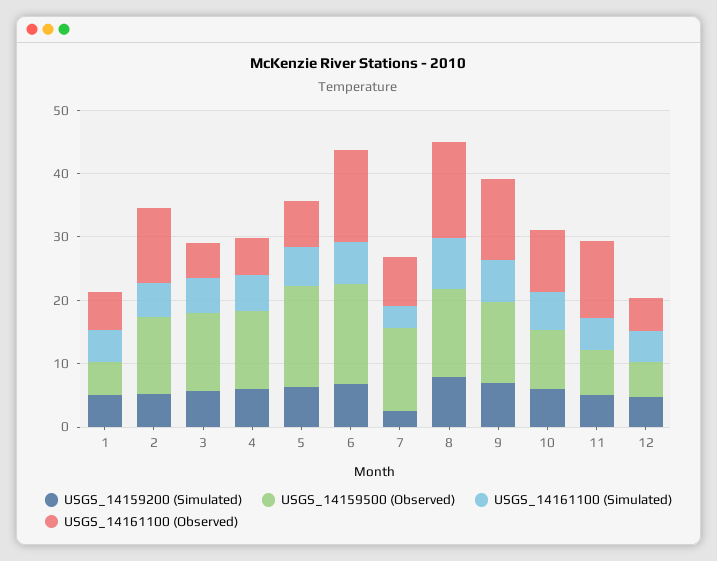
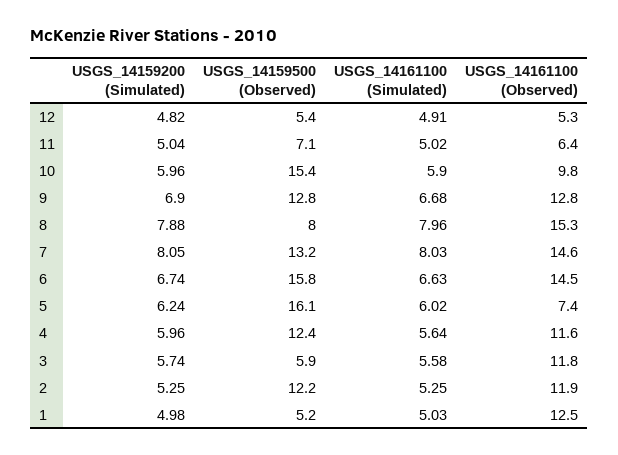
  {
    "USGS_14159200 (Simulated)": {
      "1": 4.98,
      "2": 5.25,
      "3": 5.74,
      "4": 5.96,
      "5": 6.24,
      "6": 6.74,
-     "7": 2,
+     "7": 8.05,
      "8": 7.88,
      "9": 6.9,
      "10": 5.96,
      "11": 5.04,
      "12": 4.82
    },
    "USGS_14159500 (Observed)": {
      "1": 5.2,
      "2": 12.2,
-     "3": 12,
+     "3": 5.9,
      "4": 12.4,
      "5": 16.1,
      "6": 15.8,
      "7": 13.2,
-     "8": 14,
+     "8": 8,
      "9": 12.8,
-     "10": 10,
+     "10": 15.4,
      "11": 7.1,
      "12": 5.4
    },
    "USGS_14161100 (Simulated)": {
      "1": 5.03,
      "2": 5.25,
      "3": 5.58,
      "4": 5.64,
      "5": 6.02,
      "6": 6.63,
-     "7": 4,
+     "7": 8.03,
      "8": 7.96,
      "9": 6.68,
      "10": 5.9,
      "11": 5.02,
      "12": 4.91
    },
    "USGS_14161100 (Observed)": {
-     "1": 6,
+     "1": 12.5,
      "2": 11.9,
-     "3": 6,
+     "3": 11.8,
-     "4": 6,
+     "4": 11.6,
      "5": 7.4,
      "6": 14.5,
-     "7": 8,
+     "7": 14.6,
      "8": 15.3,
      "9": 12.8,
      "10": 9.8,
-     "11": 12,
+     "11": 6.4,
      "12": 5.3
    }
  }

